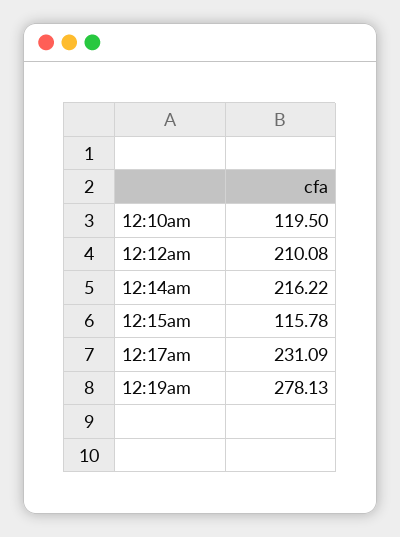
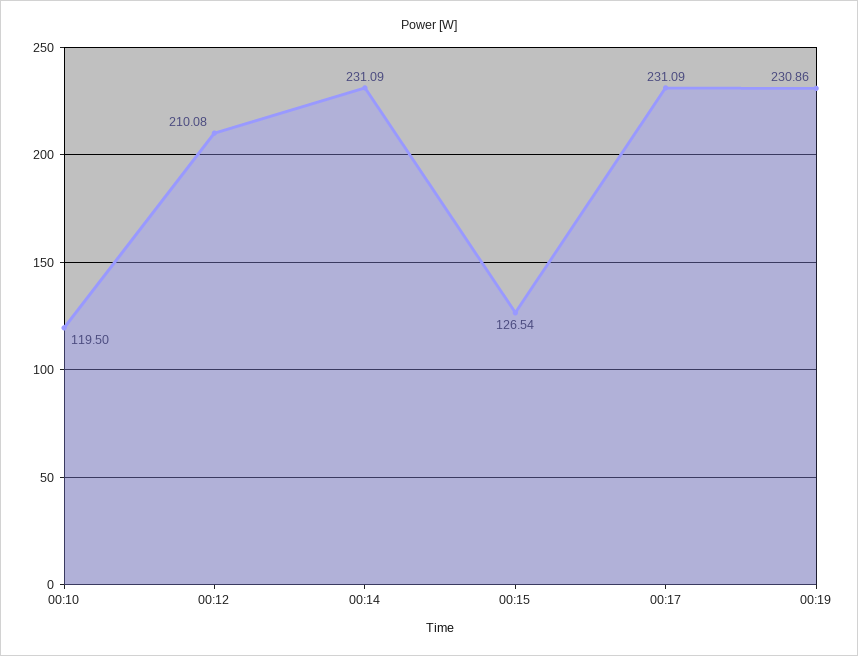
  {
    "12:10am": 119.5,
    "12:12am": 210.08,
-   "12:14am": 216.22,
+   "12:14am": 231.09,
-   "12:15am": 115.78,
+   "12:15am": 126.54,
    "12:17am": 231.09,
-   "12:19am": 278.13
+   "12:19am": 230.86
  }

